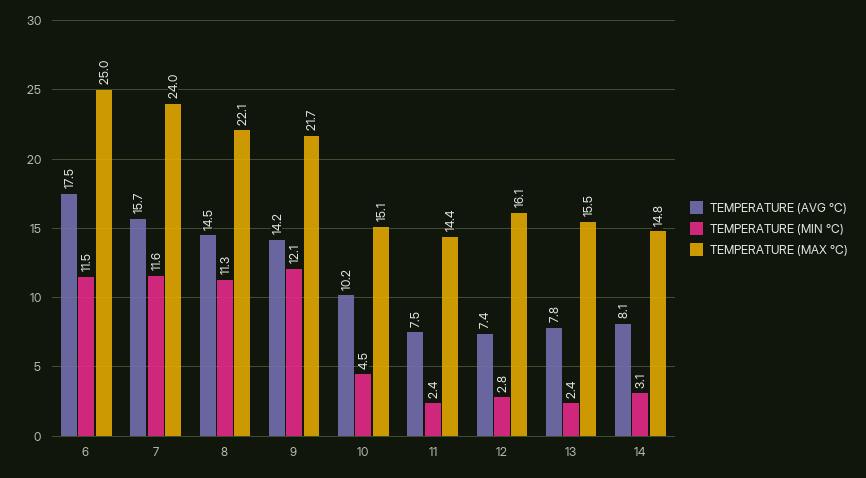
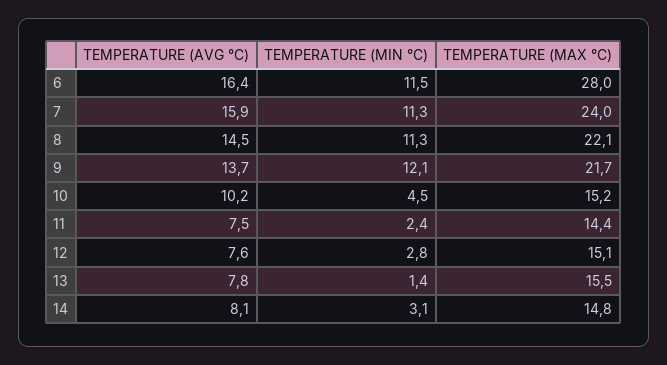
  {
    "TEMPERATURE (AVG °C)": {
-     "6": 17.5,
+     "6": 16.4,
-     "7": 15.7,
+     "7": 15.9,
      "8": 14.5,
-     "9": 14.2,
+     "9": 13.7,
      "10": 10.2,
      "11": 7.5,
-     "12": 7.4,
+     "12": 7.6,
      "13": 7.8,
      "14": 8.1
    },
    "TEMPERATURE (MIN °C)": {
      "6": 11.5,
-     "7": 11.6,
+     "7": 11.3,
      "8": 11.3,
      "9": 12.1,
      "10": 4.5,
      "11": 2.4,
      "12": 2.8,
-     "13": 2.4,
+     "13": 1.4,
      "14": 3.1
    },
    "TEMPERATURE (MAX °C)": {
-     "6": 25,
+     "6": 28,
      "7": 24,
      "8": 22.1,
      "9": 21.7,
-     "10": 15.1,
+     "10": 15.2,
      "11": 14.4,
-     "12": 16.1,
+     "12": 15.1,
      "13": 15.5,
      "14": 14.8
    }
  }

